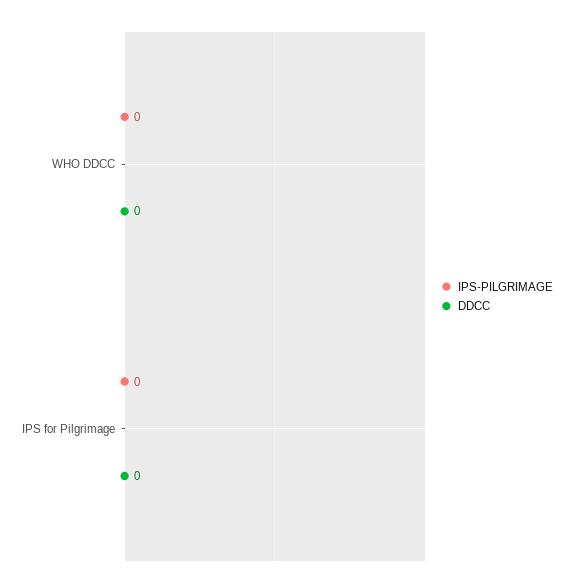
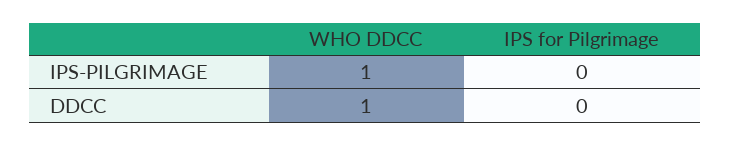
  {
    "IPS-PILGRIMAGE": {
-     "WHO DDCC": 0,
+     "WHO DDCC": 1,
      "IPS for Pilgrimage": 0
    },
    "DDCC": {
-     "WHO DDCC": 0,
+     "WHO DDCC": 1,
      "IPS for Pilgrimage": 0
    }
  }

